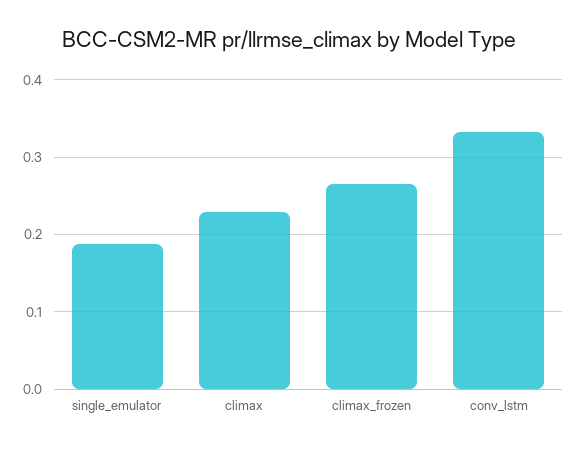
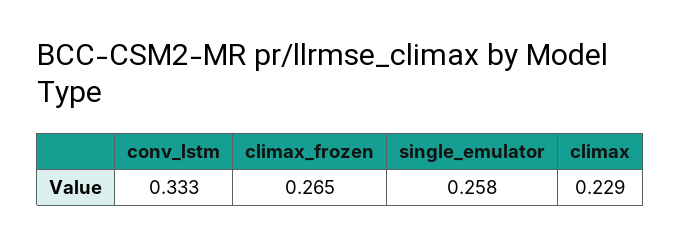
  {
-   "single_emulator": 0.19,
+   "single_emulator": 0.258,
    "climax": 0.229,
    "climax_frozen": 0.265,
    "conv_lstm": 0.333
  }

